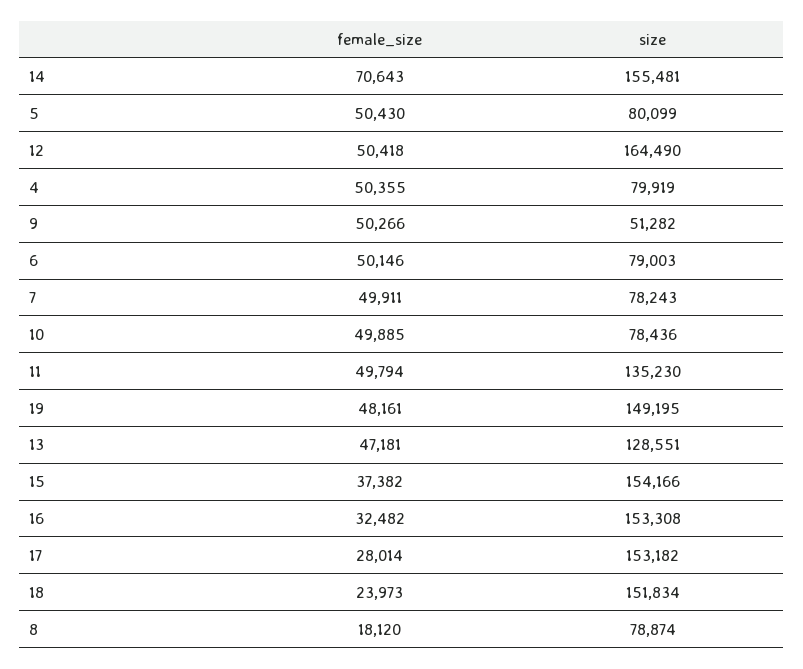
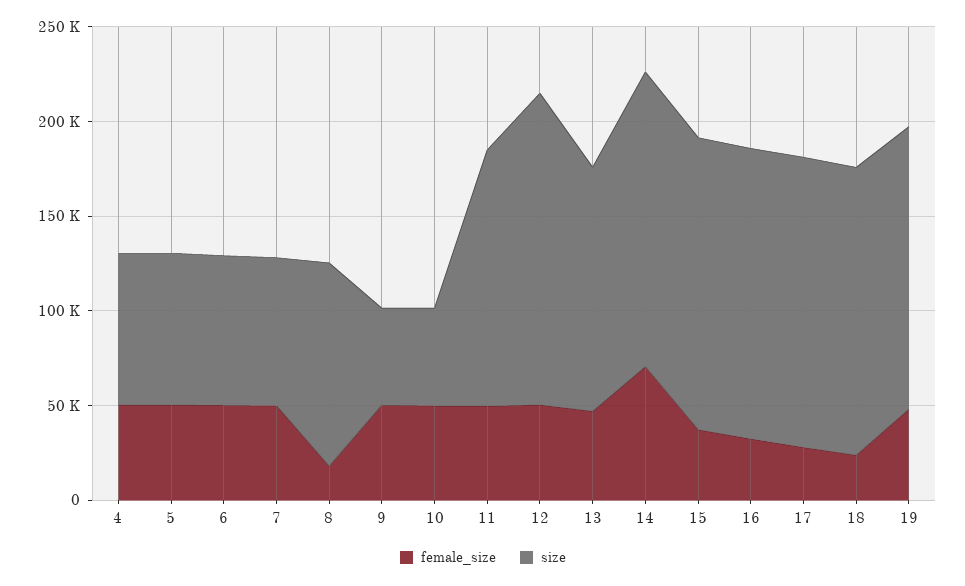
  {
    "female_size": {
      "14": 70643,
      "5": 50430,
      "12": 50418,
      "4": 50355,
      "9": 50266,
      "6": 50146,
      "7": 49911,
      "10": 49885,
      "11": 49794,
      "19": 48161,
      "13": 47181,
      "15": 37382,
      "16": 32482,
      "17": 28014,
      "18": 23973,
      "8": 18120
    },
    "size": {
      "14": 155481,
      "5": 80099,
      "12": 164490,
      "4": 79919,
      "9": 51282,
      "6": 79003,
      "7": 78243,
-     "10": 78436,
+     "10": 50000,
      "11": 135230,
      "19": 149195,
      "13": 128551,
      "15": 154166,
      "16": 153308,
      "17": 153182,
      "18": 151834,
-     "8": 78874
+     "8": 110000
    }
  }

